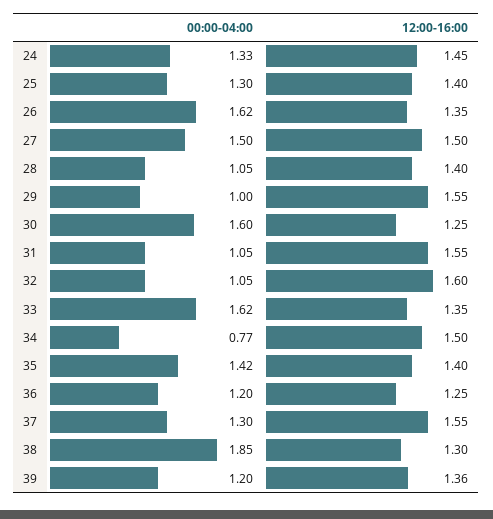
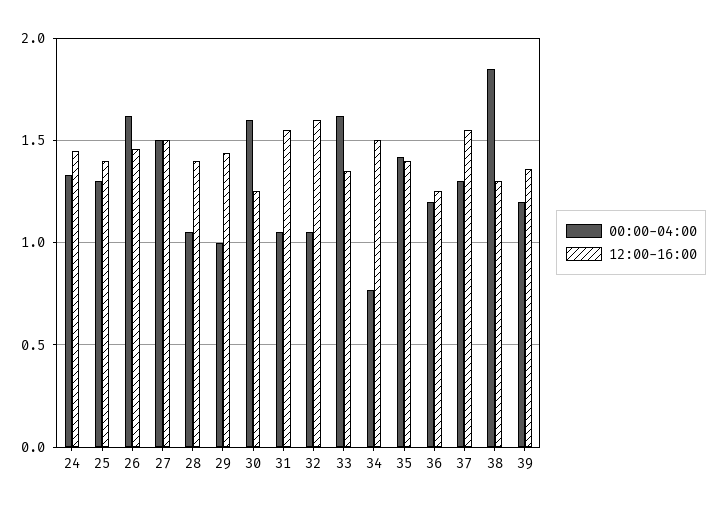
  {
    "00:00-04:00": {
      "24": 1.33,
      "25": 1.3,
      "26": 1.62,
      "27": 1.5,
      "28": 1.05,
      "29": 1,
      "30": 1.6,
      "31": 1.05,
      "32": 1.05,
      "33": 1.62,
      "34": 0.77,
      "35": 1.42,
      "36": 1.2,
      "37": 1.3,
      "38": 1.85,
      "39": 1.2
    },
    "12:00-16:00": {
      "24": 1.45,
      "25": 1.4,
-     "26": 1.35,
+     "26": 1.45,
      "27": 1.5,
      "28": 1.4,
-     "29": 1.55,
+     "29": 1.45,
      "30": 1.25,
      "31": 1.55,
      "32": 1.6,
      "33": 1.35,
      "34": 1.5,
      "35": 1.4,
      "36": 1.25,
      "37": 1.55,
      "38": 1.3,
      "39": 1.36
    }
  }

